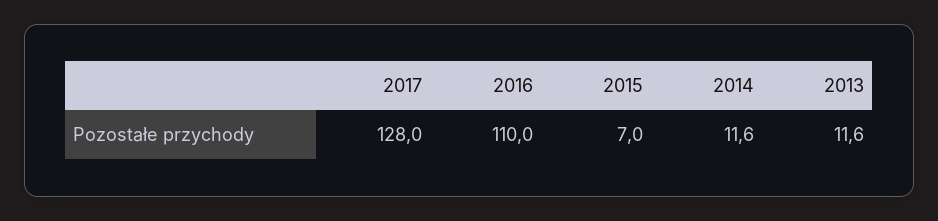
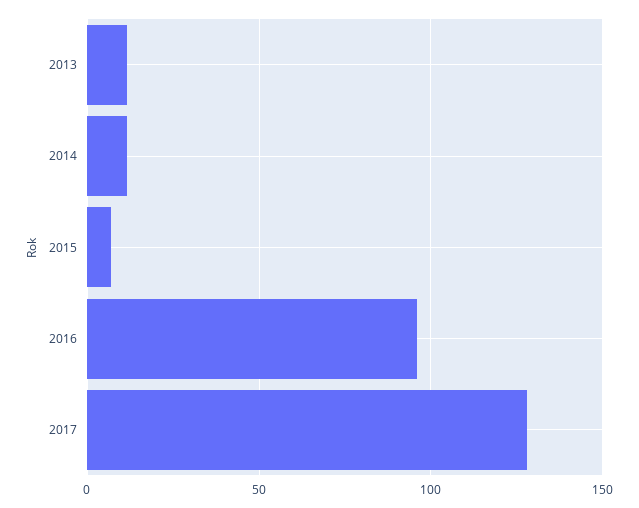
  {
    "2017": 128,
-   "2016": 110,
+   "2016": 95,
    "2015": 7,
    "2014": 11.6,
    "2013": 11.6
  }

